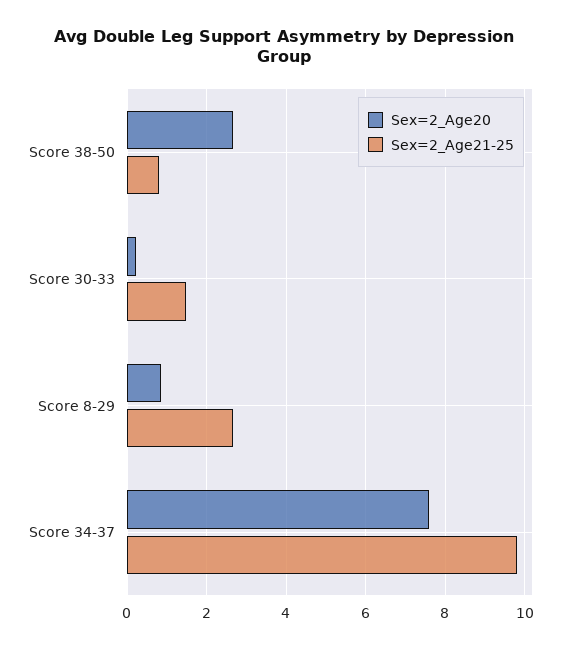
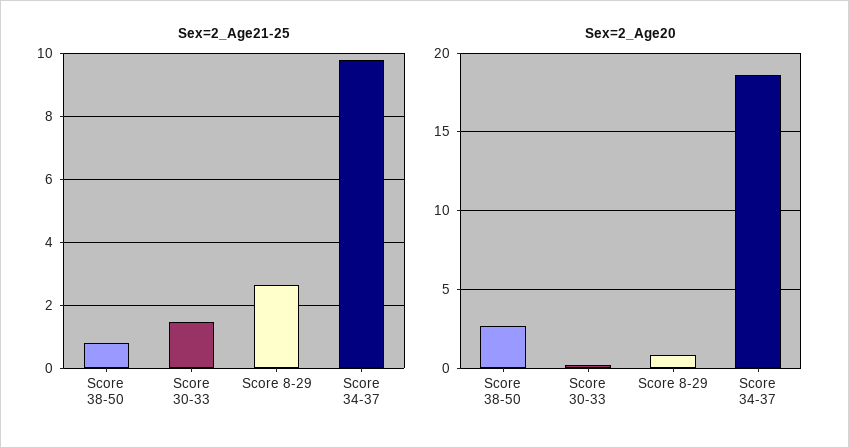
  {
    "Sex=2_Age20": {
      "Score 38-50": 2.6,
      "Score 30-33": 0.2,
      "Score 8-29": 0.8,
-     "Score 34-37": 7.6
+     "Score 34-37": 18.5
    },
    "Sex=2_Age21-25": {
      "Score 38-50": 0.8,
      "Score 30-33": 1.4,
      "Score 8-29": 2.6,
      "Score 34-37": 9.8
    }
  }

